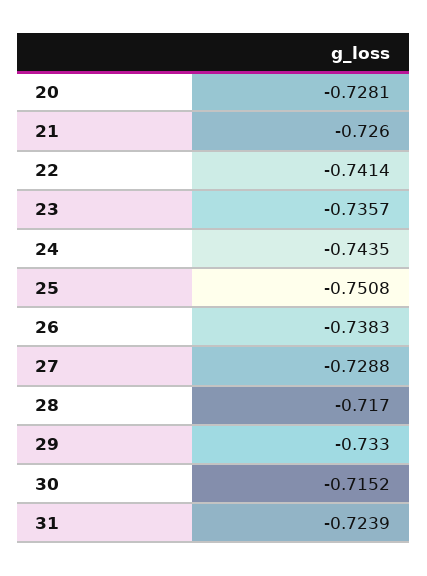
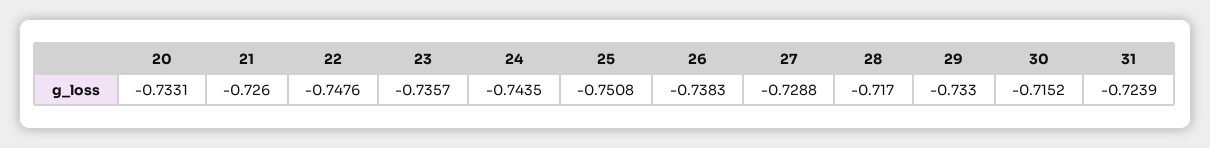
  {
-   "20": -0.7281,
+   "20": -0.7331,
    "21": -0.726,
-   "22": -0.7414,
+   "22": -0.7476,
    "23": -0.7357,
    "24": -0.7435,
    "25": -0.7508,
    "26": -0.7383,
    "27": -0.7288,
    "28": -0.717,
    "29": -0.733,
    "30": -0.7152,
    "31": -0.7239
  }

